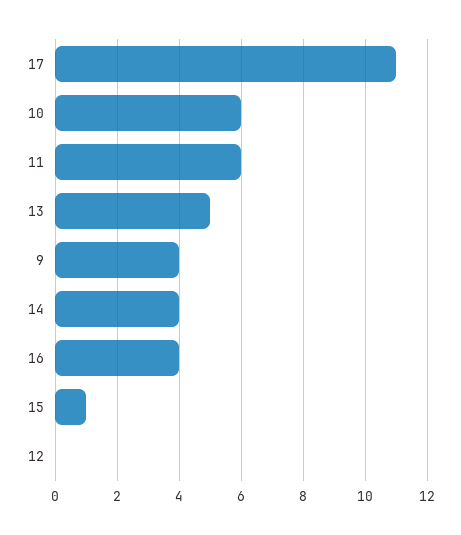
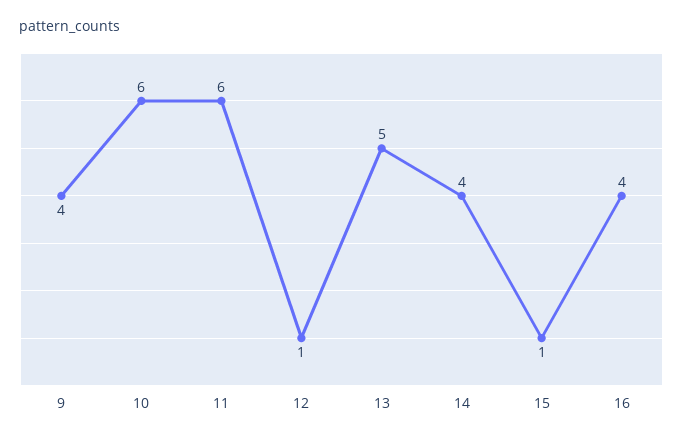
  {
-   "17": 11,
    "10": 6,
    "11": 6,
    "13": 5,
    "9": 4,
    "14": 4,
    "16": 4,
    "15": 1,
-   "12": 0
+   "12": 1
  }

